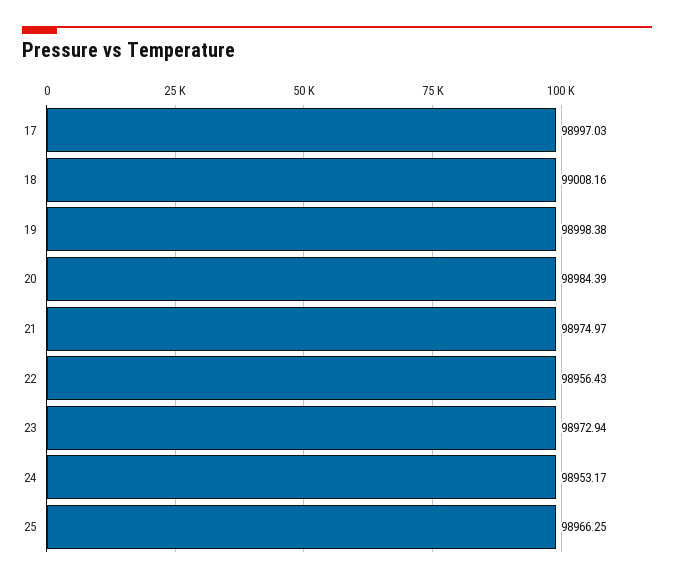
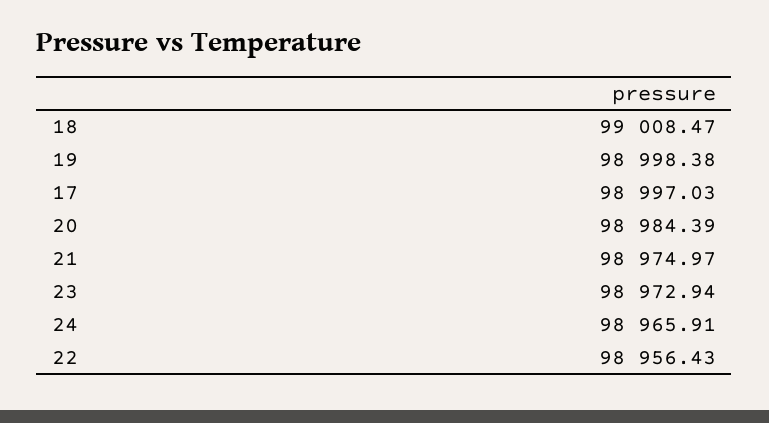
  {
    "17": 98997.03,
-   "18": 99008.16,
+   "18": 99008.47,
    "19": 98998.38,
    "20": 98984.39,
    "21": 98974.97,
    "22": 98956.43,
    "23": 98972.94,
-   "24": 98953.17,
+   "24": 98965.91
-   "25": 98966.25
  }

